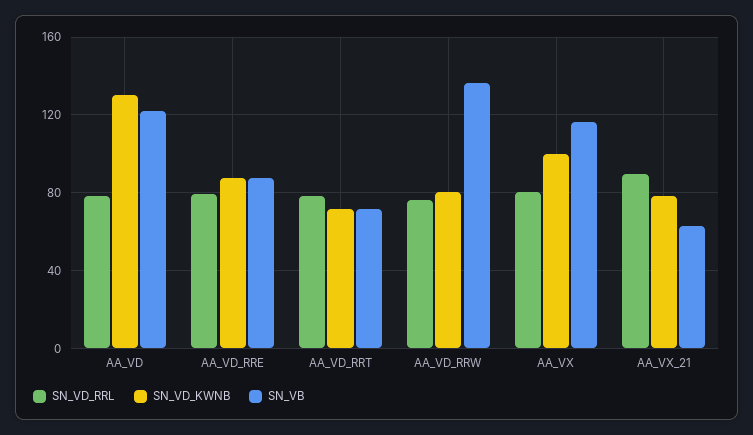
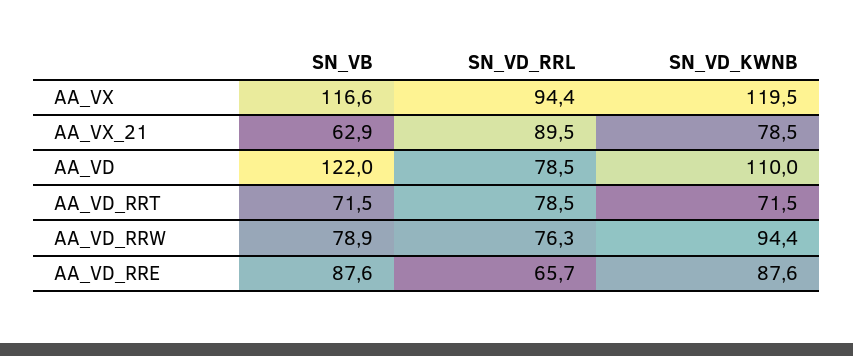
  {
    "SN_VD_RRL": {
      "AA_VD": 78.5,
-     "AA_VD_RRE": 80,
+     "AA_VD_RRE": 65.7,
      "AA_VD_RRT": 78.5,
      "AA_VD_RRW": 76.3,
-     "AA_VX": 80,
+     "AA_VX": 94.4,
      "AA_VX_21": 89.5
    },
    "SN_VD_KWNB": {
-     "AA_VD": 130,
+     "AA_VD": 110,
      "AA_VD_RRE": 87.6,
      "AA_VD_RRT": 71.5,
-     "AA_VD_RRW": 80,
+     "AA_VD_RRW": 94.4,
-     "AA_VX": 100,
+     "AA_VX": 119.5,
      "AA_VX_21": 78.5
    },
    "SN_VB": {
      "AA_VD": 122,
      "AA_VD_RRE": 87.6,
      "AA_VD_RRT": 71.5,
-     "AA_VD_RRW": 135,
+     "AA_VD_RRW": 78.9,
      "AA_VX": 116.6,
      "AA_VX_21": 62.9
    }
  }

